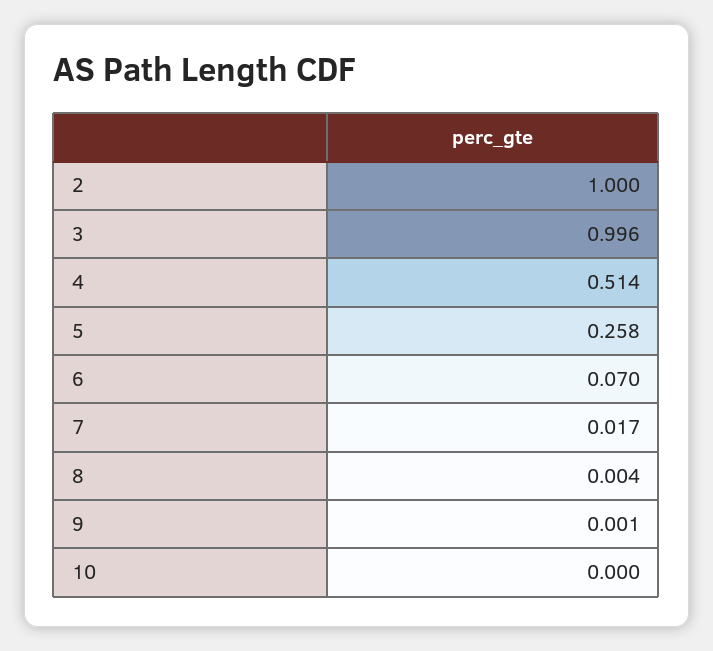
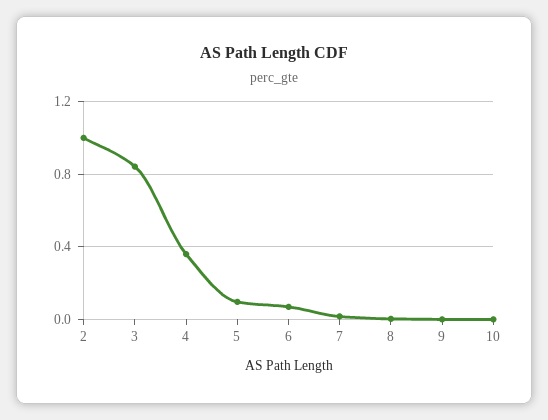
  {
    "2": 1,
-   "3": 0.996,
+   "3": 0.85,
-   "4": 0.514,
+   "4": 0.35,
-   "5": 0.258,
+   "5": 0.1,
    "6": 0.07,
    "7": 0.017,
    "8": 0.004,
    "9": 0.001,
    "10": 0
  }

